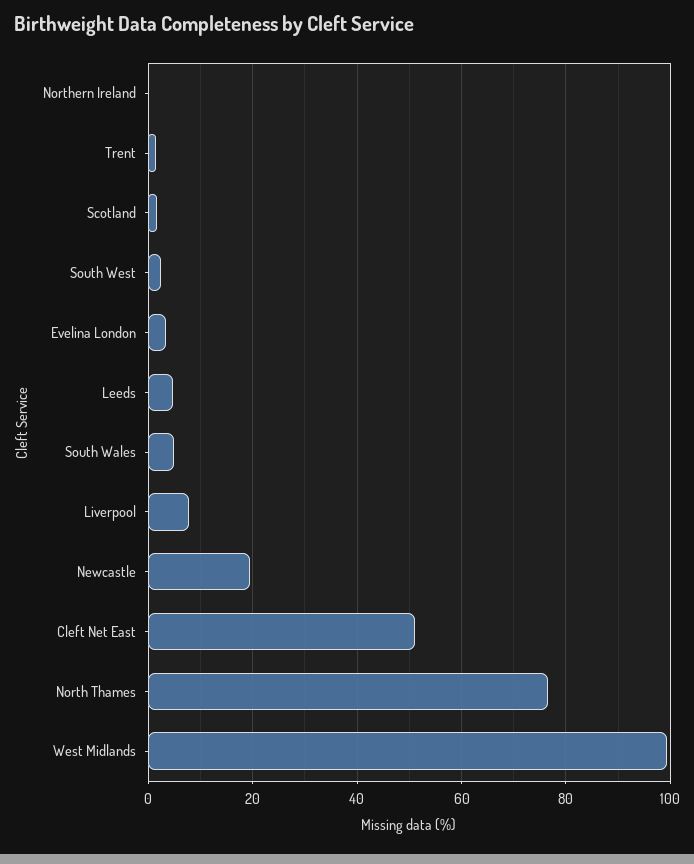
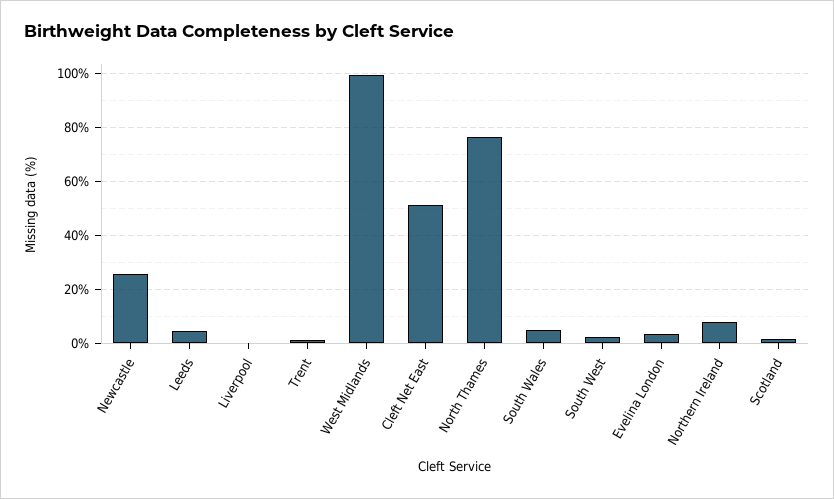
  {
-   "Northern Ireland": 0,
+   "Northern Ireland": 7.5,
    "Trent": 2,
    "Scotland": 2,
    "South West": 2,
    "Evelina London": 4,
    "Leeds": 4,
    "South Wales": 4,
-   "Liverpool": 8,
+   "Liverpool": 0,
-   "Newcastle": 20,
+   "Newcastle": 25,
    "Cleft Net East": 52,
    "North Thames": 76,
    "West Midlands": 100
  }

